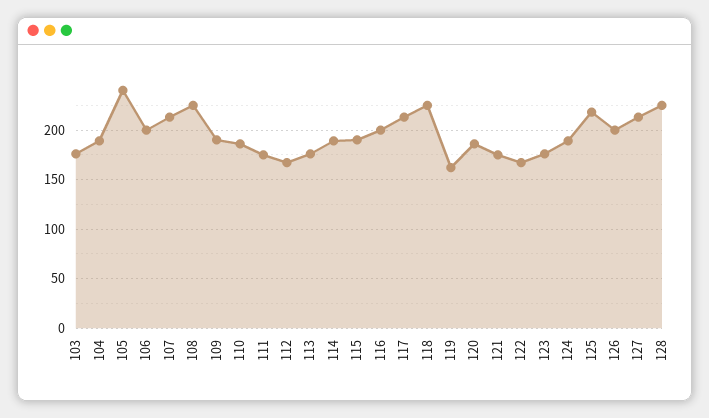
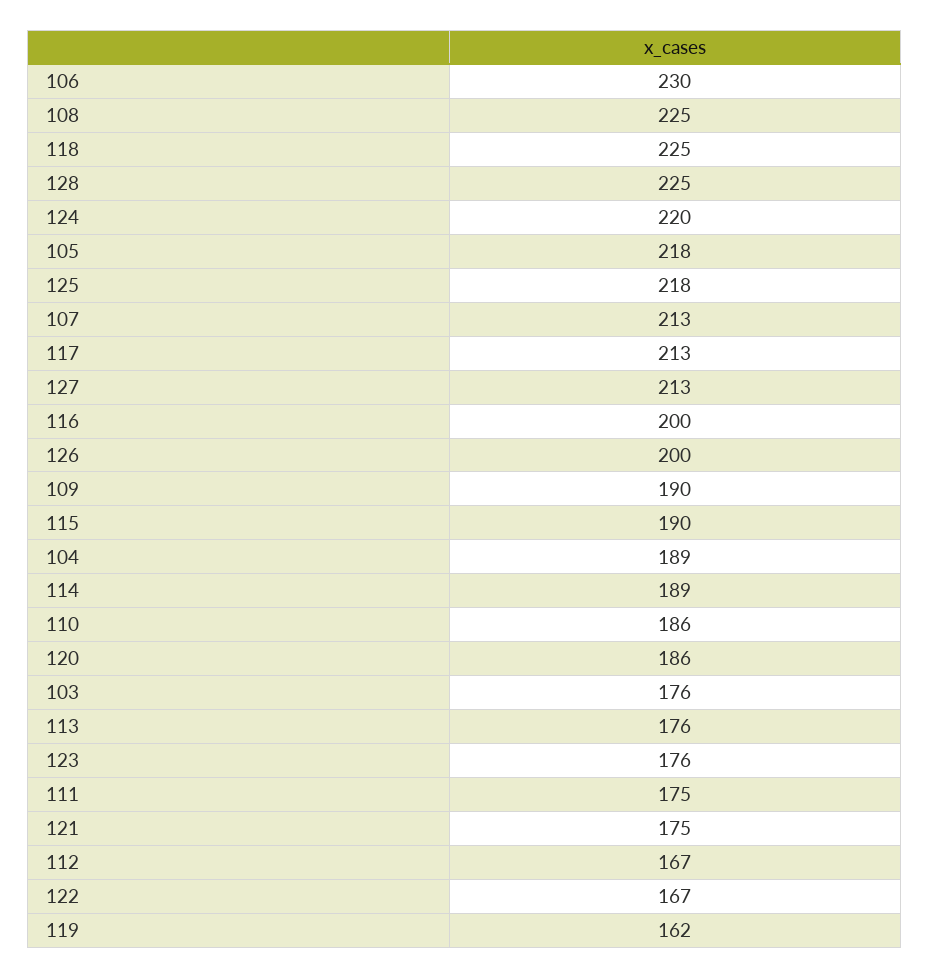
  {
    "103": 176,
    "104": 189,
-   "105": 240,
+   "105": 218,
-   "106": 200,
+   "106": 230,
    "107": 213,
    "108": 225,
    "109": 190,
    "110": 186,
    "111": 175,
    "112": 167,
    "113": 176,
    "114": 189,
    "115": 190,
    "116": 200,
    "117": 213,
    "118": 225,
    "119": 162,
    "120": 186,
    "121": 175,
    "122": 167,
    "123": 176,
-   "124": 190,
+   "124": 220,
    "125": 218,
    "126": 200,
    "127": 213,
    "128": 225
  }

